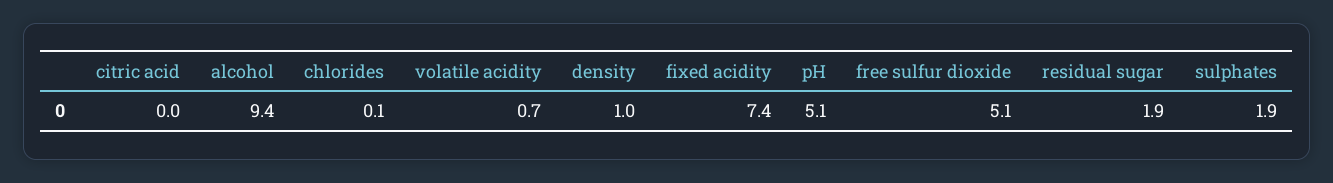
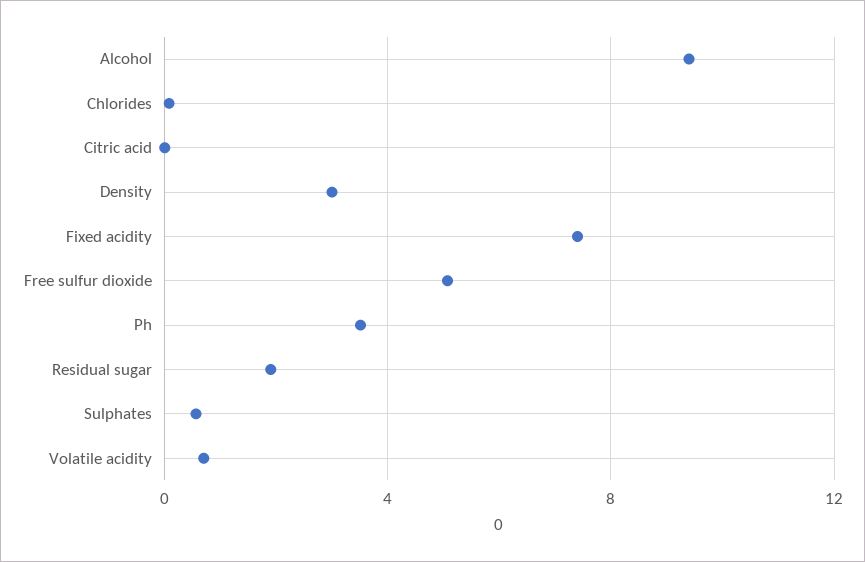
  {
    "citric acid": 0,
    "alcohol": 9.4,
    "chlorides": 0.1,
    "volatile acidity": 0.7,
-   "density": 1,
+   "density": 3,
    "fixed acidity": 7.4,
-   "pH": 5.1,
+   "pH": 3.5,
    "free sulfur dioxide": 5.1,
    "residual sugar": 1.9,
-   "sulphates": 1.9
+   "sulphates": 0.5
  }

